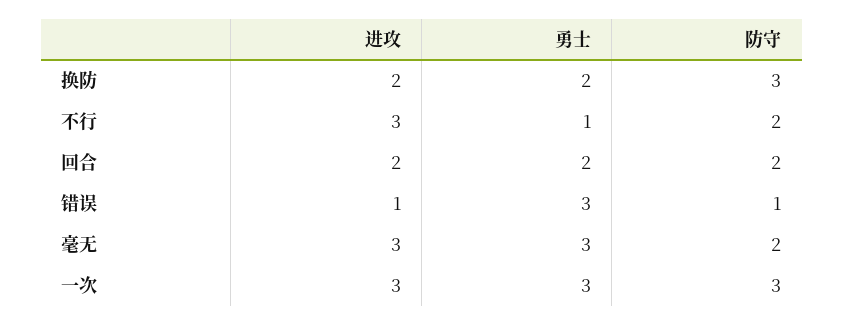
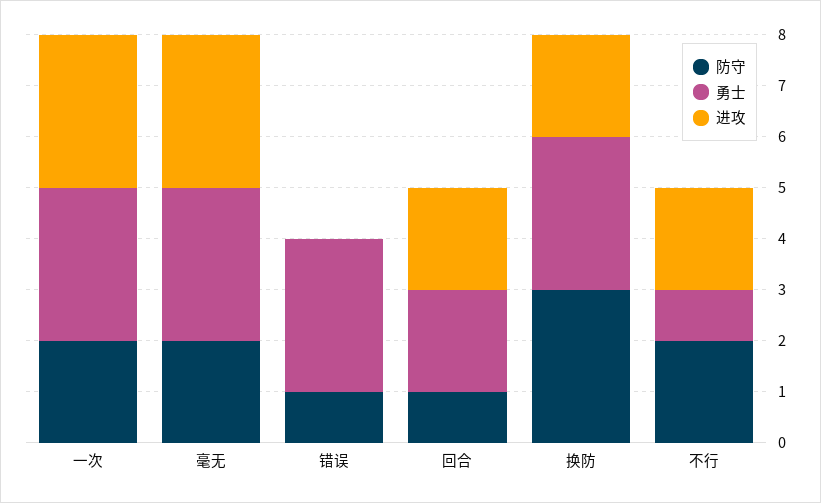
  {
    "进攻": {
      "换防": 2,
-     "不行": 3,
+     "不行": 2,
      "回合": 2,
-     "错误": 1,
+     "错误": 0,
      "毫无": 3,
      "一次": 3
    },
    "勇士": {
-     "换防": 2,
+     "换防": 3,
      "不行": 1,
      "回合": 2,
      "错误": 3,
      "毫无": 3,
      "一次": 3
    },
    "防守": {
      "换防": 3,
      "不行": 2,
-     "回合": 2,
+     "回合": 1,
      "错误": 1,
      "毫无": 2,
-     "一次": 3
+     "一次": 2
    }
  }

